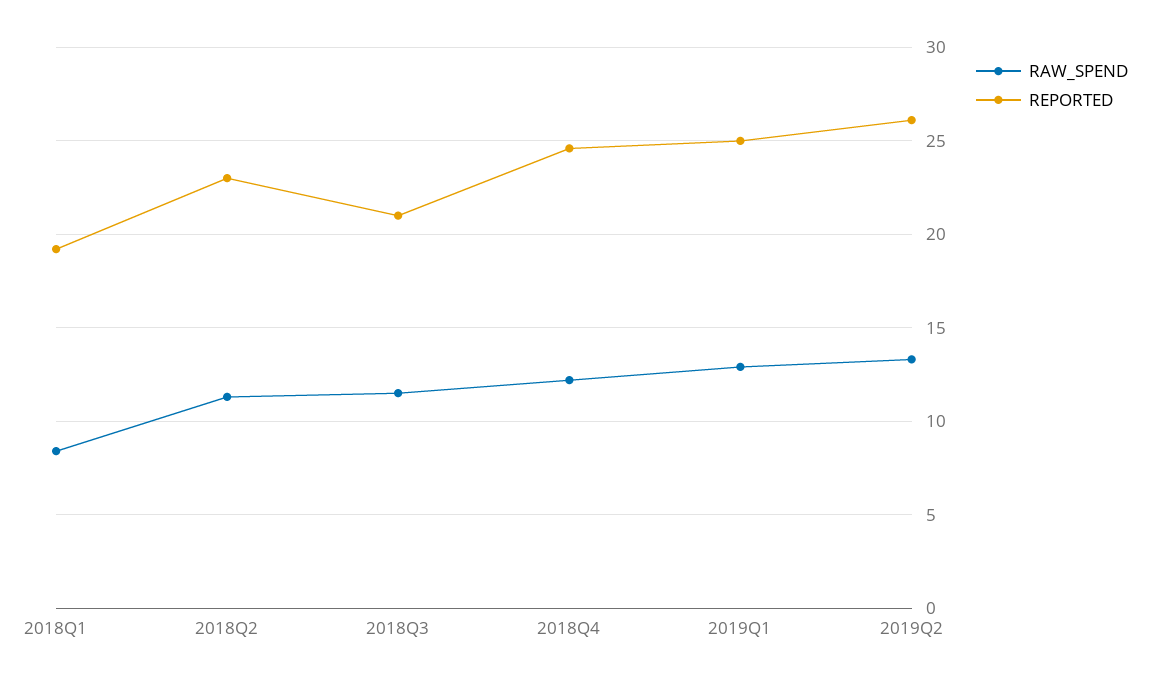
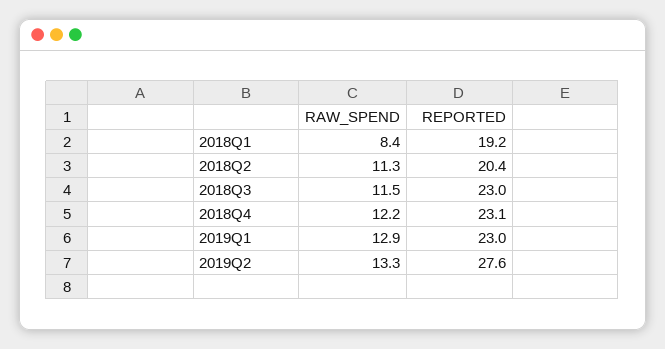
  {
    "RAW_SPEND": {
      "2018Q1": 8.4,
      "2018Q2": 11.3,
      "2018Q3": 11.5,
      "2018Q4": 12.2,
      "2019Q1": 12.9,
      "2019Q2": 13.3
    },
    "REPORTED": {
      "2018Q1": 19.2,
-     "2018Q2": 23,
+     "2018Q2": 20.4,
-     "2018Q3": 21,
+     "2018Q3": 23,
-     "2018Q4": 24.5,
+     "2018Q4": 23.1,
-     "2019Q1": 25,
+     "2019Q1": 23,
-     "2019Q2": 26
+     "2019Q2": 27.6
    }
  }

